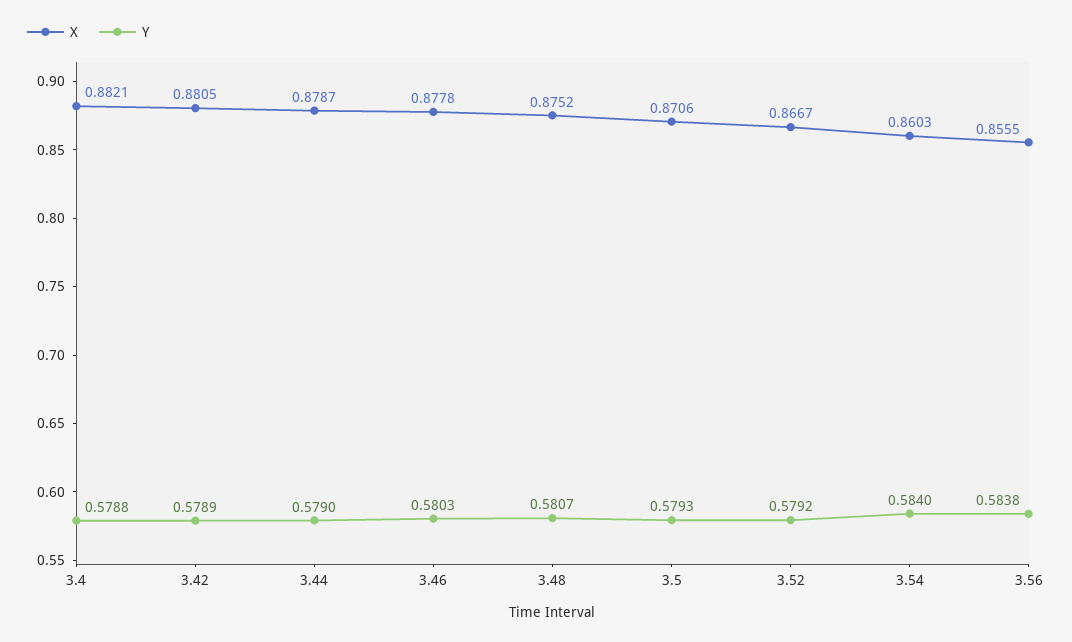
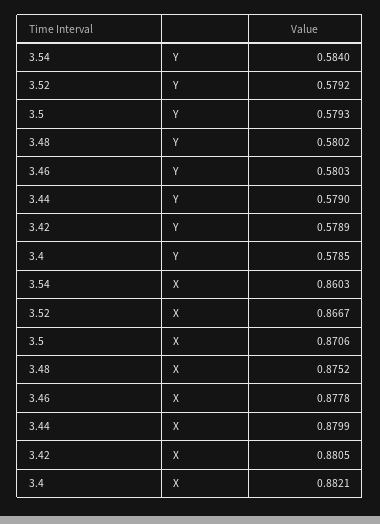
  {
    "X": {
      "3.4": 0.8821,
      "3.42": 0.8805,
-     "3.44": 0.8787,
+     "3.44": 0.8799,
      "3.46": 0.8778,
      "3.48": 0.8752,
      "3.5": 0.8706,
      "3.52": 0.8667,
-     "3.54": 0.8603,
+     "3.54": 0.8603
-     "3.56": 0.8555
    },
    "Y": {
-     "3.4": 0.5788,
+     "3.4": 0.5785,
      "3.42": 0.5789,
      "3.44": 0.579,
      "3.46": 0.5803,
-     "3.48": 0.5807,
+     "3.48": 0.5802,
      "3.5": 0.5793,
      "3.52": 0.5792,
-     "3.54": 0.584,
+     "3.54": 0.584
-     "3.56": 0.5838
    }
  }

